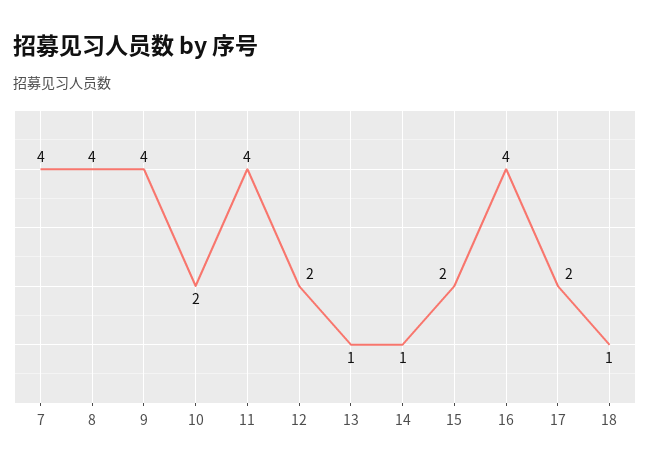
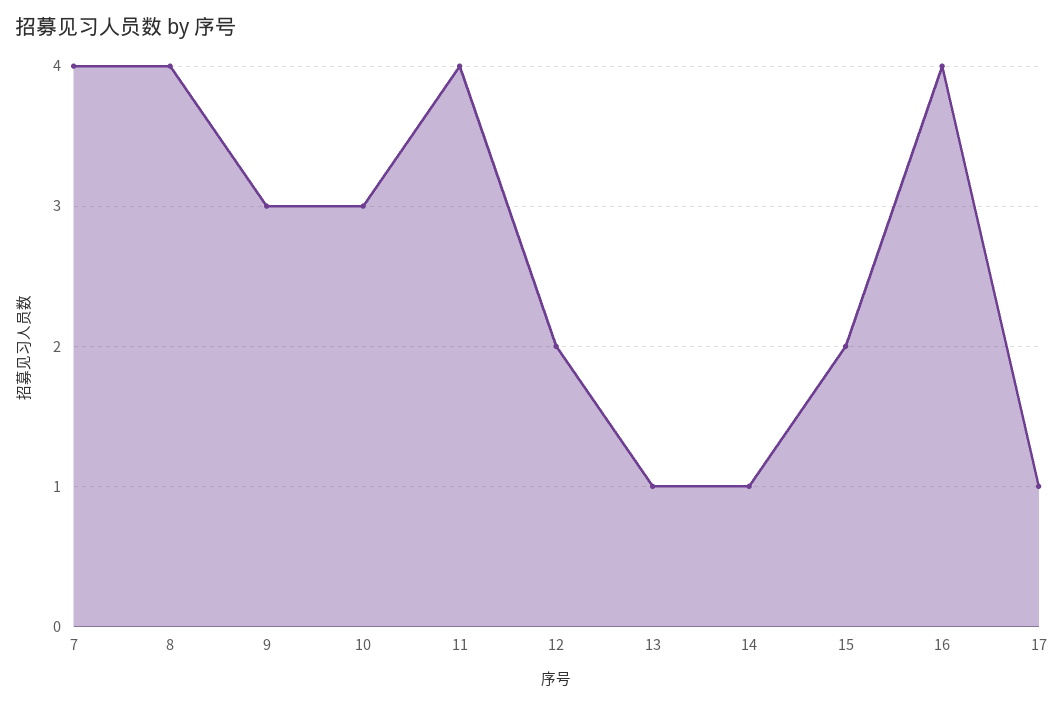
  {
    "7": 4,
    "8": 4,
-   "9": 4,
+   "9": 3,
-   "10": 2,
+   "10": 3,
    "11": 4,
    "12": 2,
    "13": 1,
    "14": 1,
    "15": 2,
    "16": 4,
-   "17": 2,
+   "17": 1
-   "18": 1
  }

